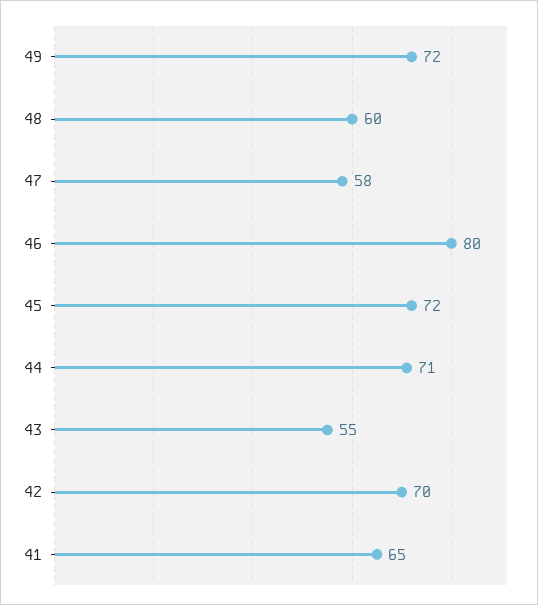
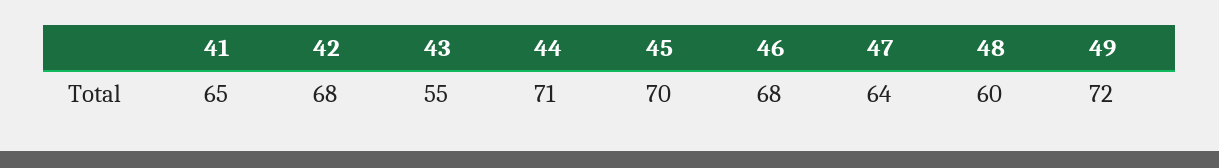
  {
    "49": 72,
    "48": 60,
-   "47": 58,
+   "47": 64,
-   "46": 80,
+   "46": 68,
-   "45": 72,
+   "45": 70,
    "44": 71,
    "43": 55,
-   "42": 70,
+   "42": 68,
    "41": 65
  }

